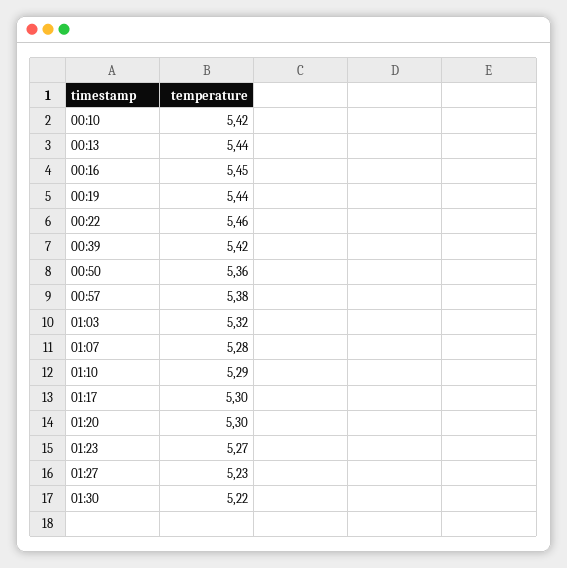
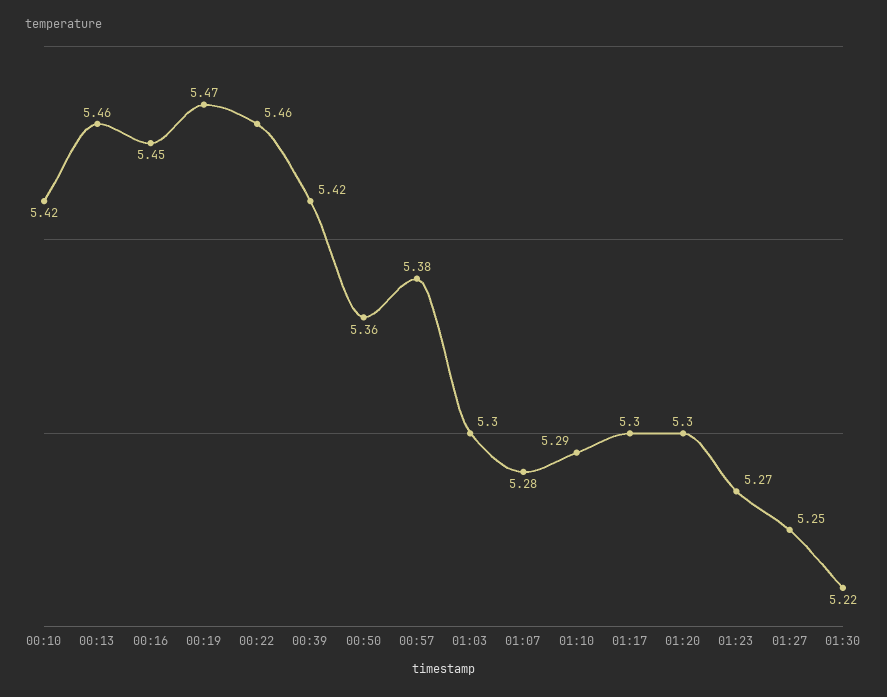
  {
    "00:10": 5.42,
-   "00:13": 5.44,
+   "00:13": 5.46,
    "00:16": 5.45,
-   "00:19": 5.44,
+   "00:19": 5.47,
    "00:22": 5.46,
    "00:39": 5.42,
    "00:50": 5.36,
    "00:57": 5.38,
-   "01:03": 5.32,
+   "01:03": 5.3,
    "01:07": 5.28,
    "01:10": 5.29,
    "01:17": 5.3,
    "01:20": 5.3,
    "01:23": 5.27,
-   "01:27": 5.23,
+   "01:27": 5.25,
    "01:30": 5.22
  }

